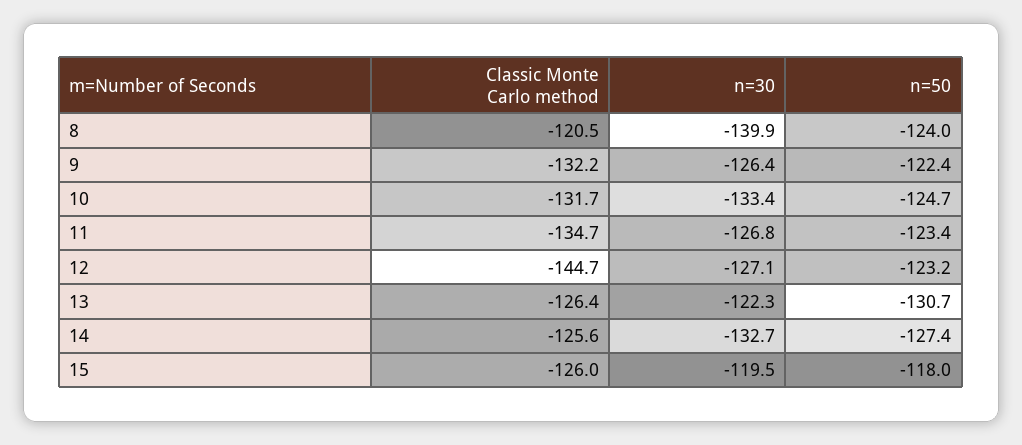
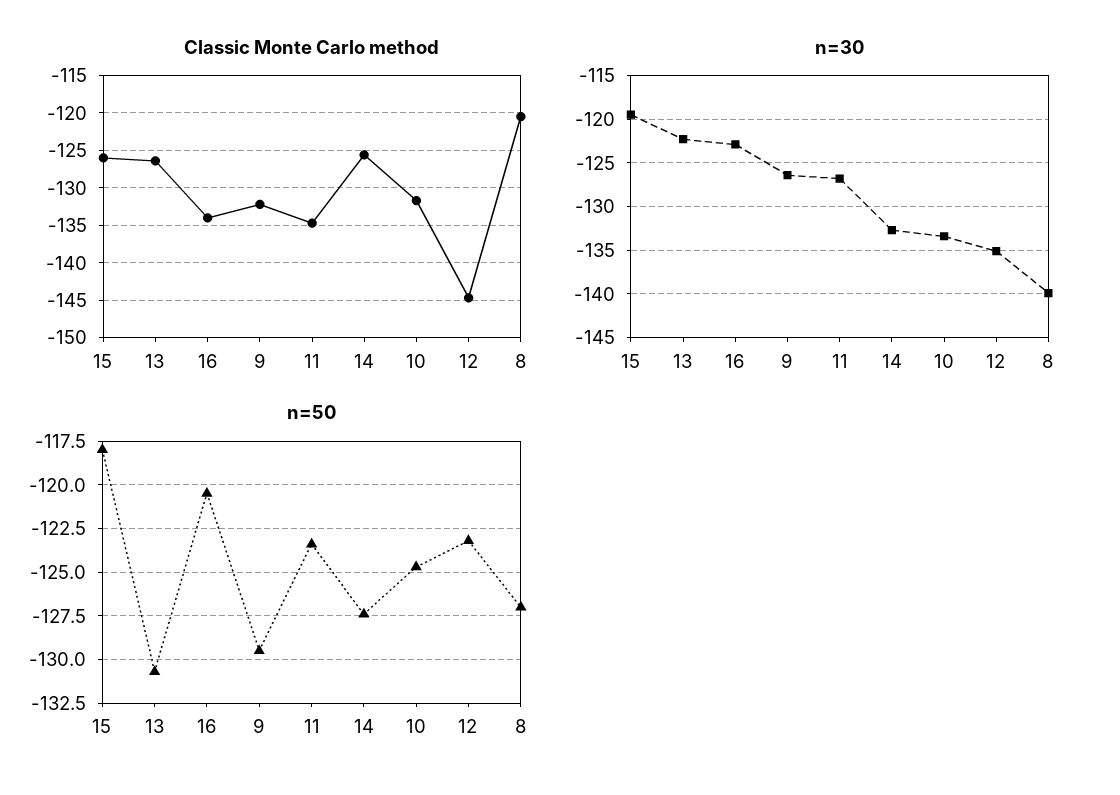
  {
    "Classic Monte Carlo method": {
      "8": -120.5,
      "9": -132.2,
      "10": -131.7,
      "11": -134.7,
      "12": -144.7,
      "13": -126.4,
      "14": -125.6,
-     "15": -126
+     "15": -126,
+     "16": -134
    },
    "n=30": {
      "8": -139.9,
      "9": -126.4,
      "10": -133.4,
      "11": -126.8,
-     "12": -127.1,
+     "12": -135,
      "13": -122.3,
      "14": -132.7,
-     "15": -119.5
+     "15": -119.5,
+     "16": -123
    },
    "n=50": {
-     "8": -124,
+     "8": -127,
-     "9": -122.4,
+     "9": -129.5,
      "10": -124.7,
      "11": -123.4,
      "12": -123.2,
      "13": -130.7,
      "14": -127.4,
-     "15": -118
+     "15": -118,
+     "16": -120.5
    }
  }

